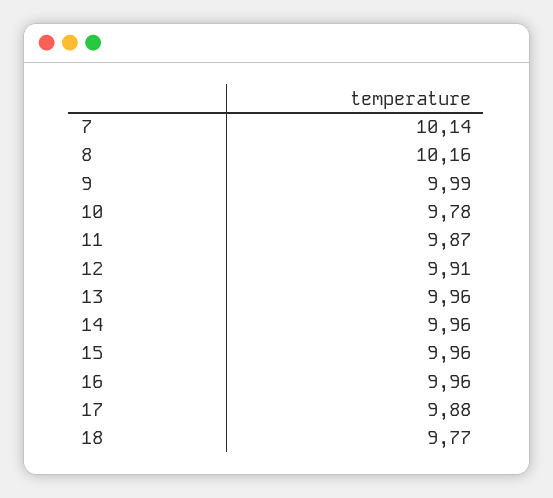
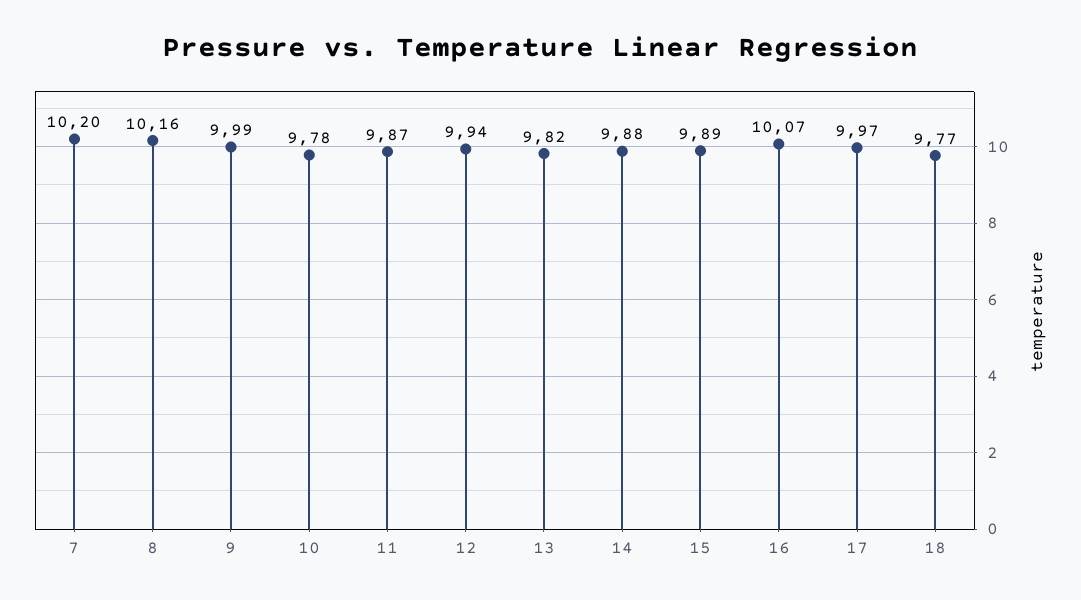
  {
-   "7": 10.14,
+   "7": 10.2,
    "8": 10.16,
    "9": 9.99,
    "10": 9.78,
    "11": 9.87,
-   "12": 9.91,
+   "12": 9.94,
-   "13": 9.96,
+   "13": 9.82,
-   "14": 9.96,
+   "14": 9.88,
-   "15": 9.96,
+   "15": 9.89,
-   "16": 9.96,
+   "16": 10.07,
-   "17": 9.88,
+   "17": 9.97,
    "18": 9.77
  }

